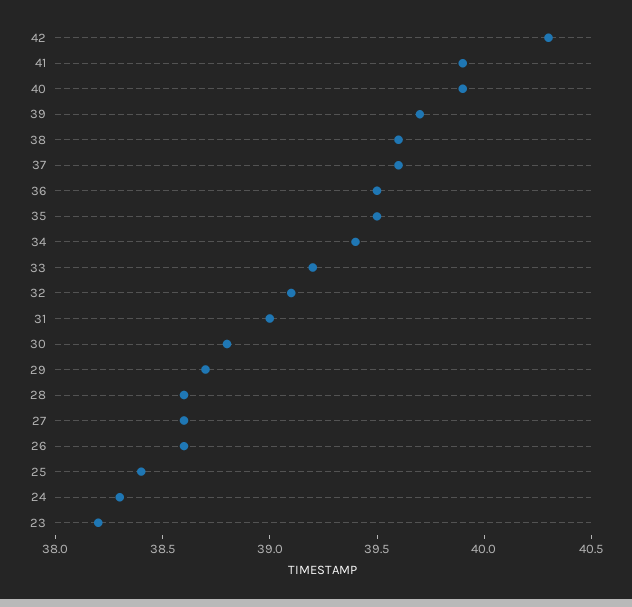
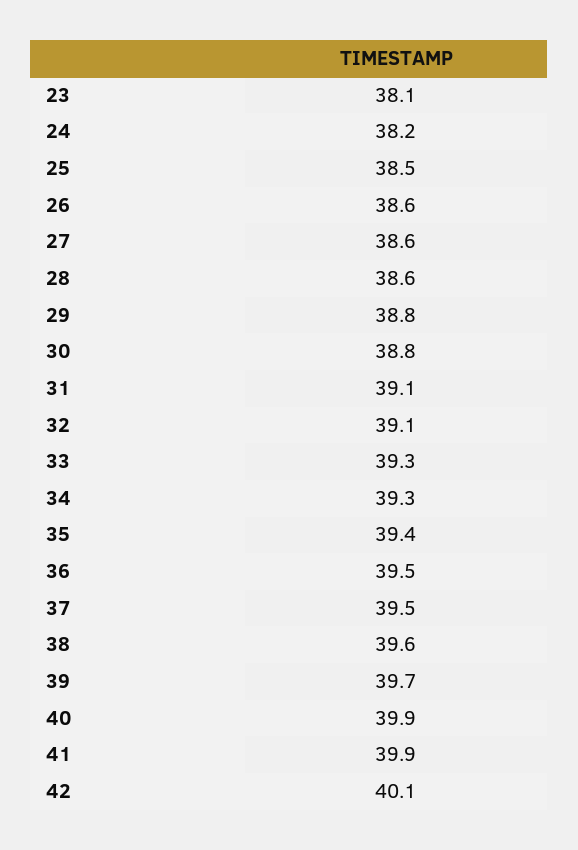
  {
-   "42": 40.3,
+   "42": 40.1,
    "41": 39.9,
    "40": 39.9,
    "39": 39.7,
    "38": 39.6,
-   "37": 39.6,
+   "37": 39.5,
    "36": 39.5,
-   "35": 39.5,
+   "35": 39.4,
-   "34": 39.4,
+   "34": 39.3,
-   "33": 39.2,
+   "33": 39.3,
    "32": 39.1,
-   "31": 39,
+   "31": 39.1,
    "30": 38.8,
-   "29": 38.7,
+   "29": 38.8,
    "28": 38.6,
    "27": 38.6,
    "26": 38.6,
-   "25": 38.4,
+   "25": 38.5,
-   "24": 38.3,
+   "24": 38.2,
-   "23": 38.2
+   "23": 38.1
  }

